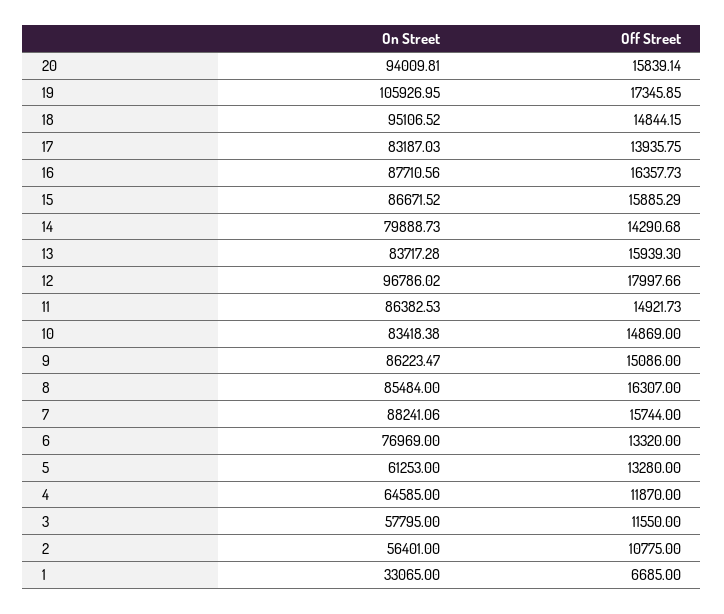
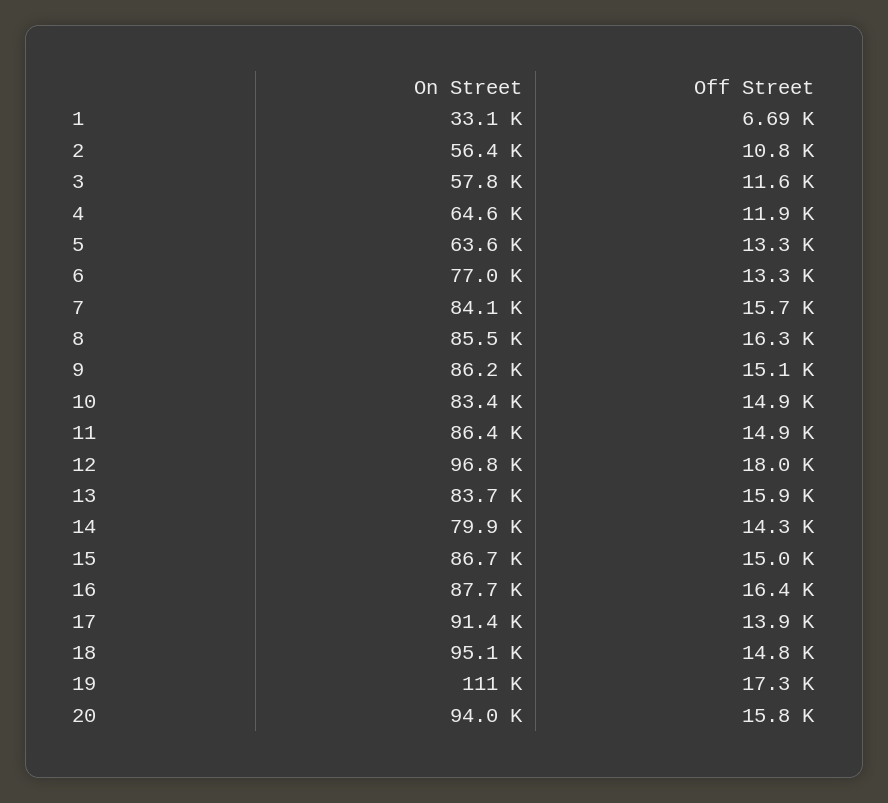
  {
    "On Street": {
      "20": 94009.81,
-     "19": 105926.95,
+     "19": 111000,
      "18": 95106.52,
-     "17": 83187.03,
+     "17": 91400,
      "16": 87710.56,
      "15": 86671.52,
      "14": 79888.73,
      "13": 83717.28,
      "12": 96786.02,
      "11": 86382.53,
      "10": 83418.38,
      "9": 86223.47,
      "8": 85484,
-     "7": 88241.06,
+     "7": 84100,
      "6": 76969,
-     "5": 61253,
+     "5": 63600,
      "4": 64585,
      "3": 57795,
      "2": 56401,
      "1": 33065
    },
    "Off Street": {
      "20": 15839.14,
      "19": 17345.85,
      "18": 14844.15,
      "17": 13935.75,
      "16": 16357.73,
-     "15": 15885.29,
+     "15": 15000,
      "14": 14290.68,
      "13": 15939.3,
      "12": 17997.66,
      "11": 14921.73,
      "10": 14869,
      "9": 15086,
      "8": 16307,
      "7": 15744,
      "6": 13320,
      "5": 13280,
      "4": 11870,
      "3": 11550,
      "2": 10775,
      "1": 6685
    }
  }

